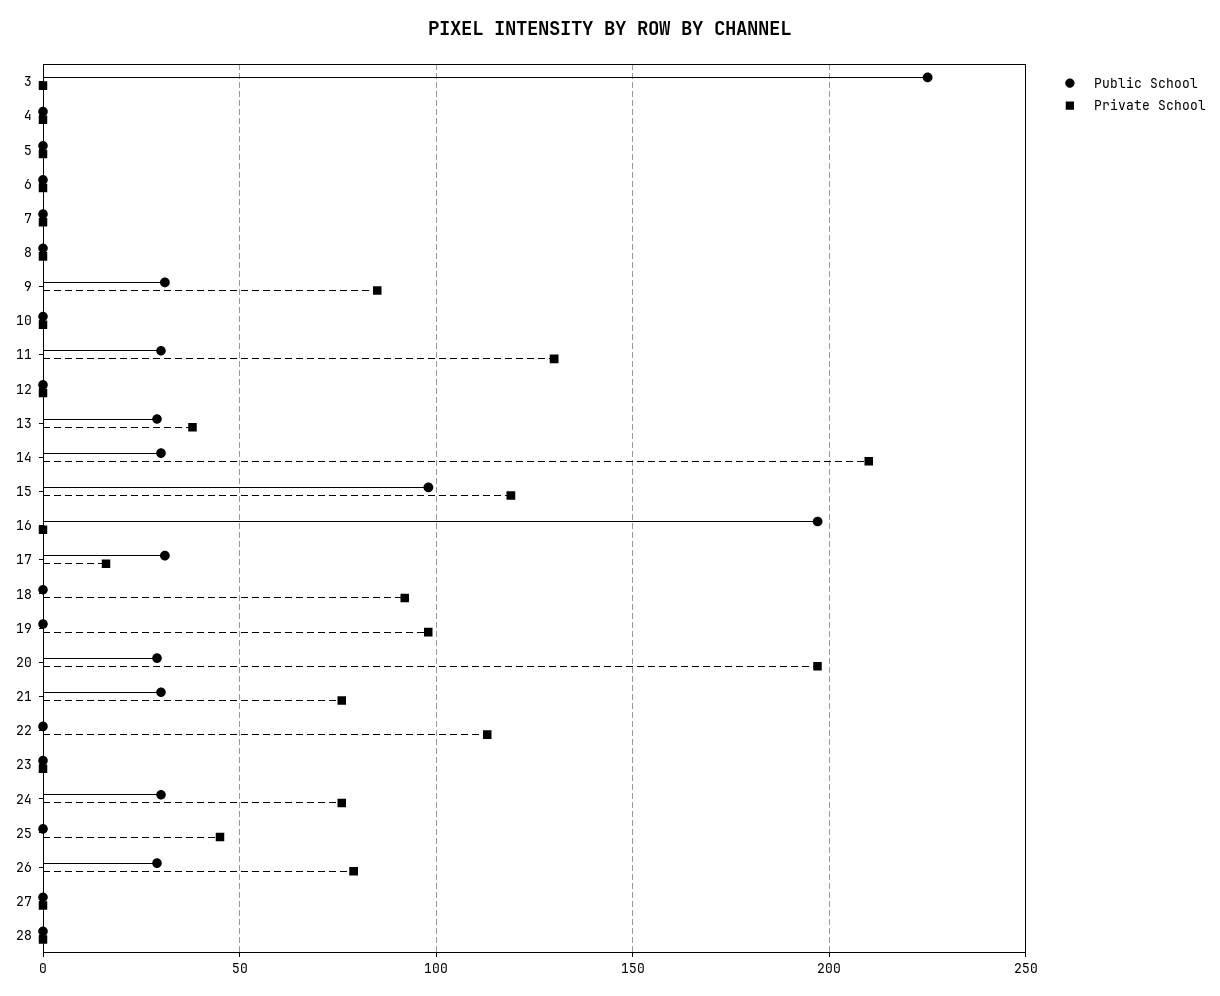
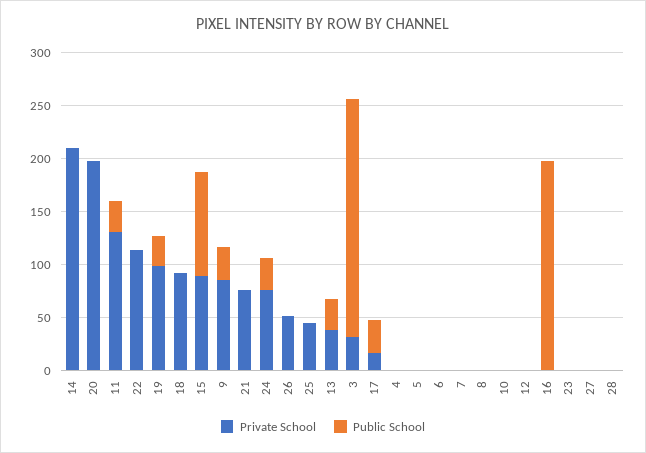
  {
    "Public School": {
      "3": 225,
      "4": 0,
      "5": 0,
      "6": 0,
      "7": 0,
      "8": 0,
      "9": 30,
      "10": 0,
      "11": 30,
      "12": 0,
      "13": 30,
-     "14": 30,
+     "14": 0,
      "15": 100,
      "16": 195,
      "17": 30,
      "18": 0,
-     "19": 0,
+     "19": 30,
-     "20": 30,
+     "20": 0,
-     "21": 30,
+     "21": 0,
      "22": 0,
      "23": 0,
      "24": 30,
      "25": 0,
-     "26": 30,
+     "26": 0,
      "27": 0,
      "28": 0
    },
    "Private School": {
-     "3": 0,
+     "3": 30,
      "4": 0,
      "5": 0,
      "6": 0,
      "7": 0,
      "8": 0,
      "9": 85,
      "10": 0,
      "11": 130,
      "12": 0,
      "13": 40,
      "14": 210,
-     "15": 120,
+     "15": 90,
      "16": 0,
      "17": 15,
      "18": 90,
      "19": 100,
      "20": 195,
      "21": 75,
      "22": 115,
      "23": 0,
      "24": 75,
      "25": 45,
-     "26": 80,
+     "26": 50,
      "27": 0,
      "28": 0
    }
  }

